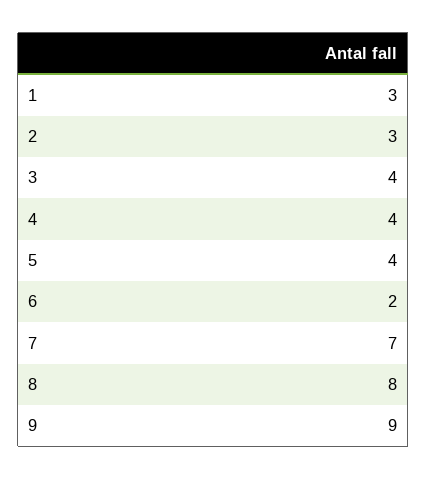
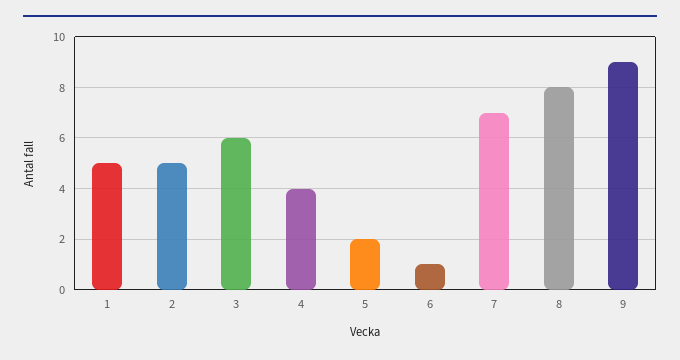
  {
-   "1": 3,
+   "1": 5,
-   "2": 3,
+   "2": 5,
-   "3": 4,
+   "3": 6,
    "4": 4,
-   "5": 4,
+   "5": 2,
-   "6": 2,
+   "6": 1,
    "7": 7,
    "8": 8,
    "9": 9
  }

